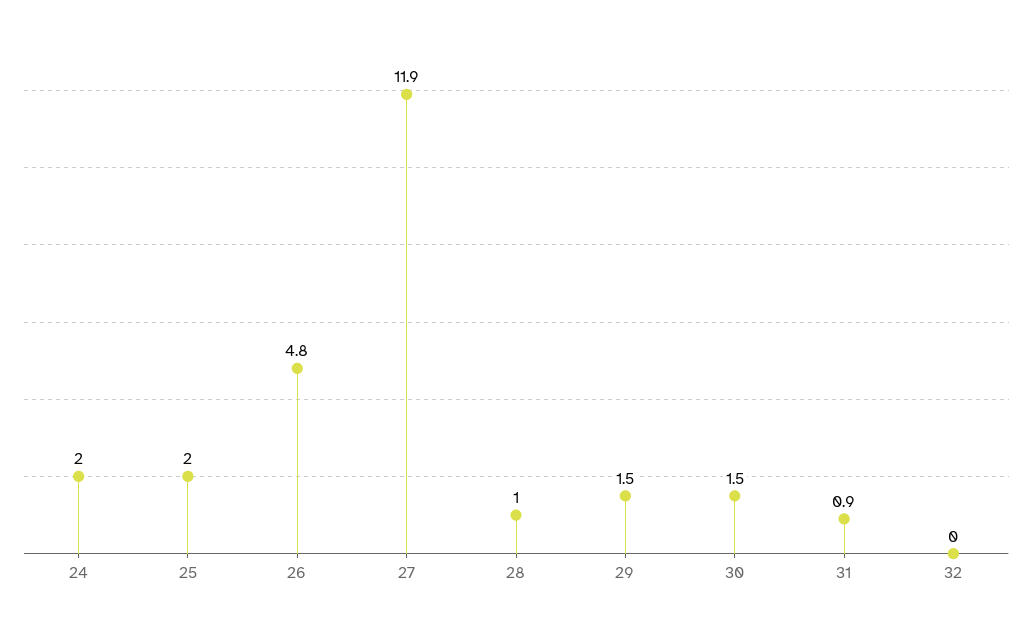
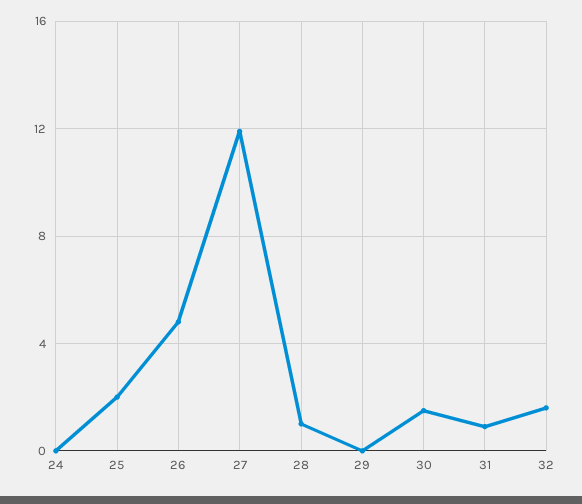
  {
-   "24": 2,
+   "24": 0,
    "25": 2,
    "26": 4.8,
    "27": 11.9,
    "28": 1,
-   "29": 1.5,
+   "29": 0,
    "30": 1.5,
    "31": 0.9,
-   "32": 0
+   "32": 1.5
  }

